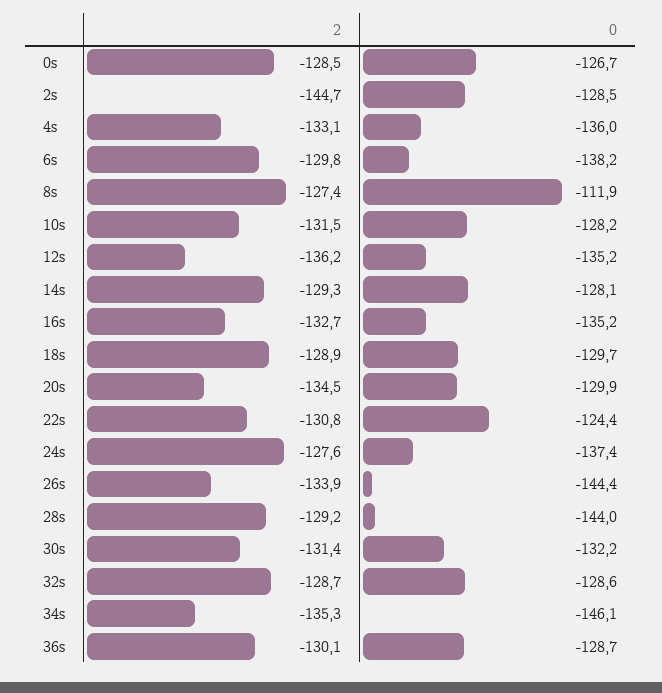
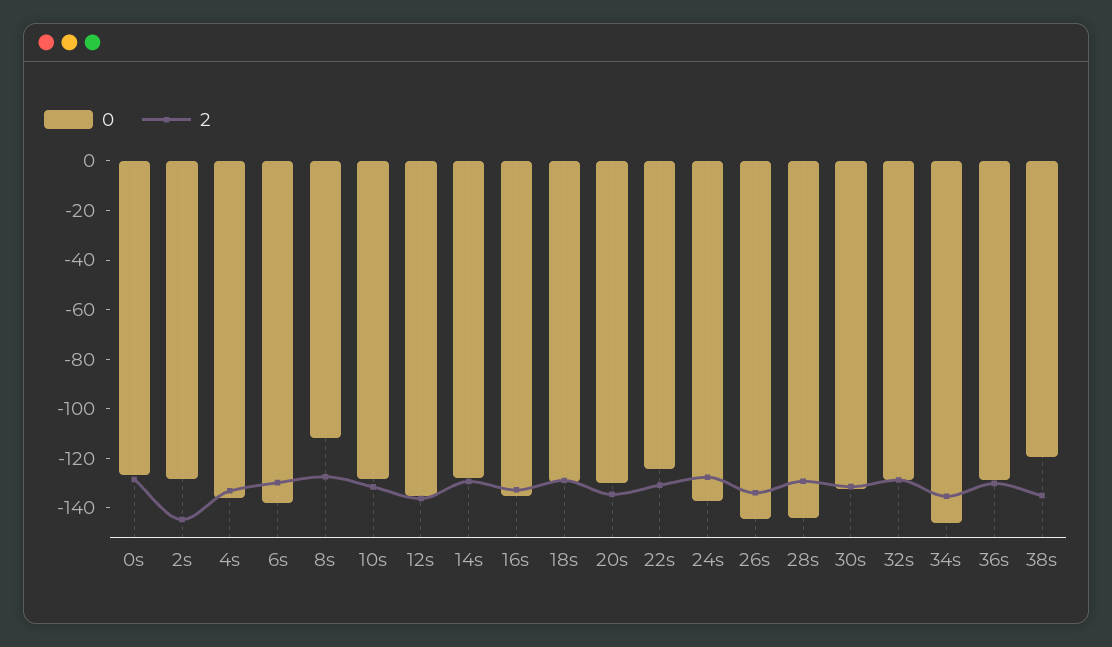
  {
    "2": {
      "0s": -128.5,
      "2s": -144.7,
      "4s": -133.1,
      "6s": -129.8,
      "8s": -127.4,
      "10s": -131.5,
      "12s": -136.2,
      "14s": -129.3,
      "16s": -132.7,
      "18s": -128.9,
      "20s": -134.5,
      "22s": -130.8,
      "24s": -127.6,
      "26s": -133.9,
      "28s": -129.2,
      "30s": -131.4,
      "32s": -128.7,
      "34s": -135.3,
-     "36s": -130.1
+     "36s": -130.1,
+     "38s": -135
    },
    "0": {
      "0s": -126.7,
      "2s": -128.5,
      "4s": -136,
      "6s": -138.2,
      "8s": -111.9,
      "10s": -128.2,
      "12s": -135.2,
      "14s": -128.1,
      "16s": -135.2,
      "18s": -129.7,
      "20s": -129.9,
      "22s": -124.4,
      "24s": -137.4,
      "26s": -144.4,
      "28s": -144,
      "30s": -132.2,
      "32s": -128.6,
      "34s": -146.1,
-     "36s": -128.7
+     "36s": -128.7,
+     "38s": -120
    }
  }

